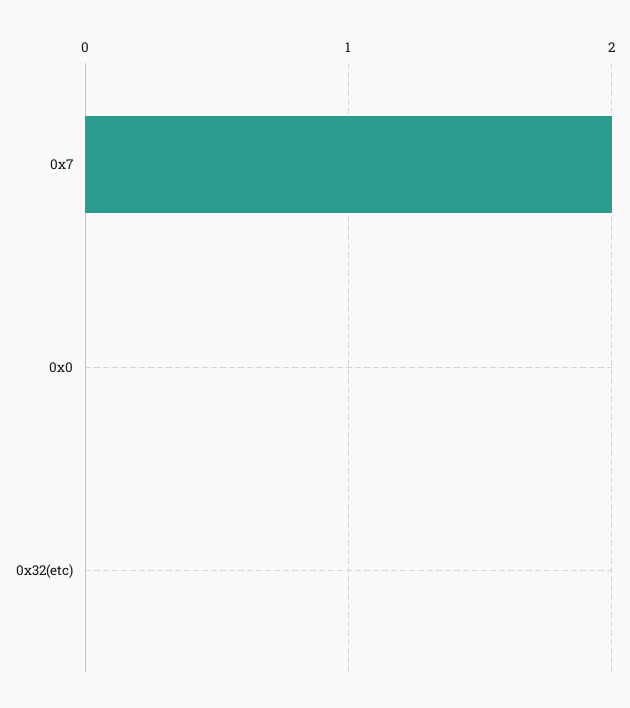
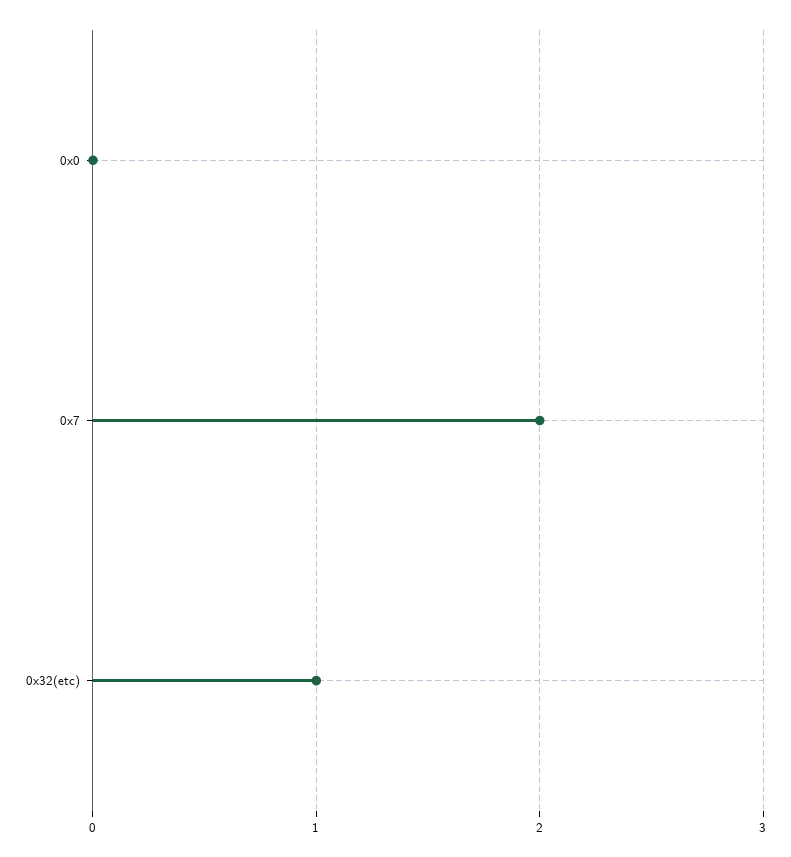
  {
    "0x7": 2,
    "0x0": 0,
-   "0x32(etc)": 0
+   "0x32(etc)": 1
  }

